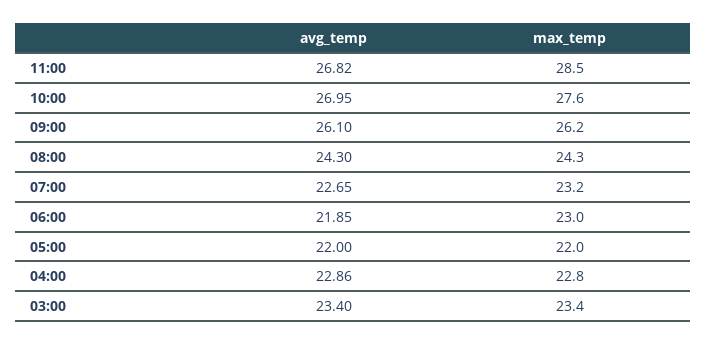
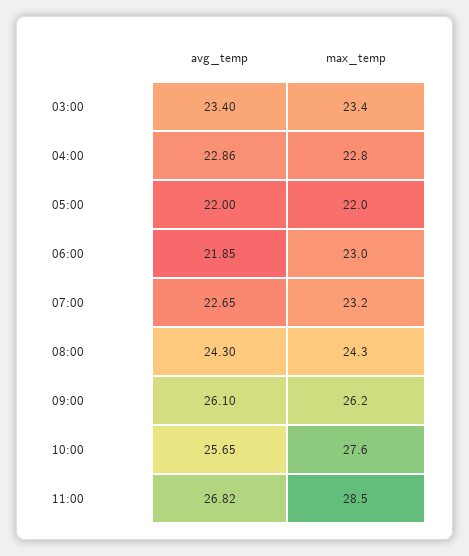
  {
    "avg_temp": {
      "11:00": 26.82,
-     "10:00": 26.95,
+     "10:00": 25.65,
      "09:00": 26.1,
      "08:00": 24.3,
      "07:00": 22.65,
      "06:00": 21.85,
      "05:00": 22,
      "04:00": 22.86,
      "03:00": 23.4
    },
    "max_temp": {
      "11:00": 28.5,
      "10:00": 27.6,
      "09:00": 26.2,
      "08:00": 24.3,
      "07:00": 23.2,
      "06:00": 23,
      "05:00": 22,
      "04:00": 22.8,
      "03:00": 23.4
    }
  }

